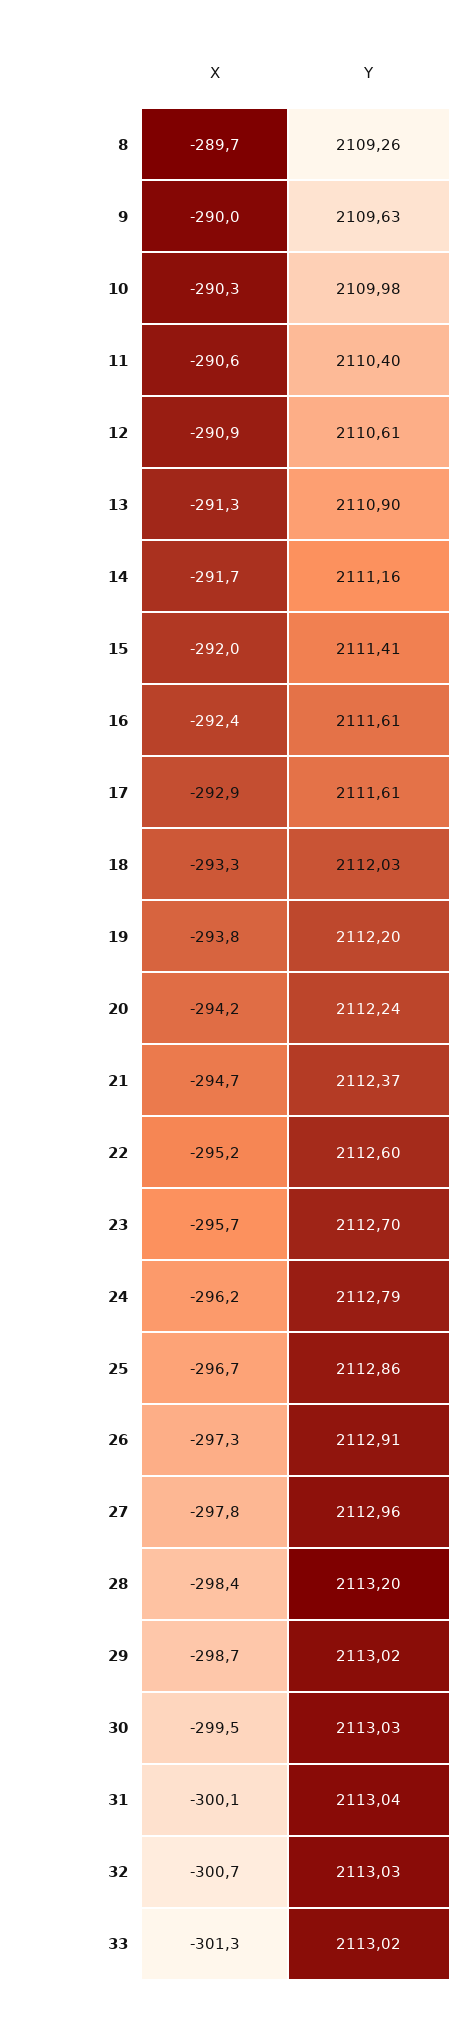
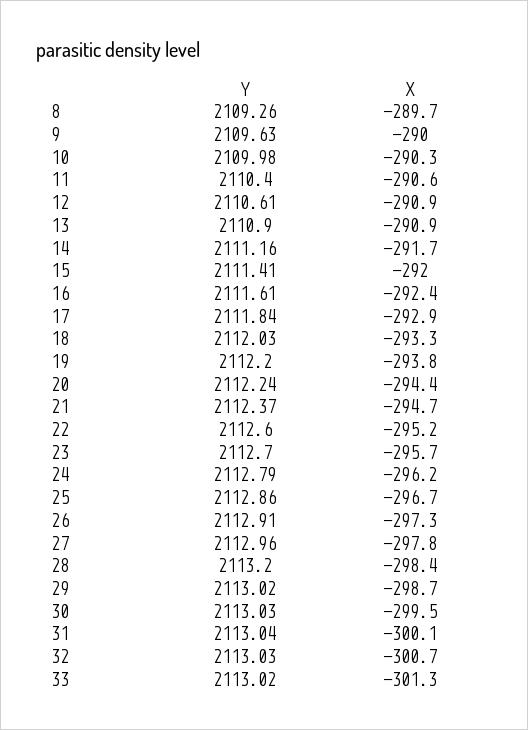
  {
    "X": {
      "8": -289.7,
      "9": -290,
      "10": -290.3,
      "11": -290.6,
      "12": -290.9,
-     "13": -291.3,
+     "13": -290.9,
      "14": -291.7,
      "15": -292,
      "16": -292.4,
      "17": -292.9,
      "18": -293.3,
      "19": -293.8,
-     "20": -294.2,
+     "20": -294.4,
      "21": -294.7,
      "22": -295.2,
      "23": -295.7,
      "24": -296.2,
      "25": -296.7,
      "26": -297.3,
      "27": -297.8,
      "28": -298.4,
      "29": -298.7,
      "30": -299.5,
      "31": -300.1,
      "32": -300.7,
      "33": -301.3
    },
    "Y": {
      "8": 2109.26,
      "9": 2109.63,
      "10": 2109.98,
      "11": 2110.4,
      "12": 2110.61,
      "13": 2110.9,
      "14": 2111.16,
      "15": 2111.41,
      "16": 2111.61,
-     "17": 2111.61,
+     "17": 2111.84,
      "18": 2112.03,
      "19": 2112.2,
      "20": 2112.24,
      "21": 2112.37,
      "22": 2112.6,
      "23": 2112.7,
      "24": 2112.79,
      "25": 2112.86,
      "26": 2112.91,
      "27": 2112.96,
      "28": 2113.2,
      "29": 2113.02,
      "30": 2113.03,
      "31": 2113.04,
      "32": 2113.03,
      "33": 2113.02
    }
  }

